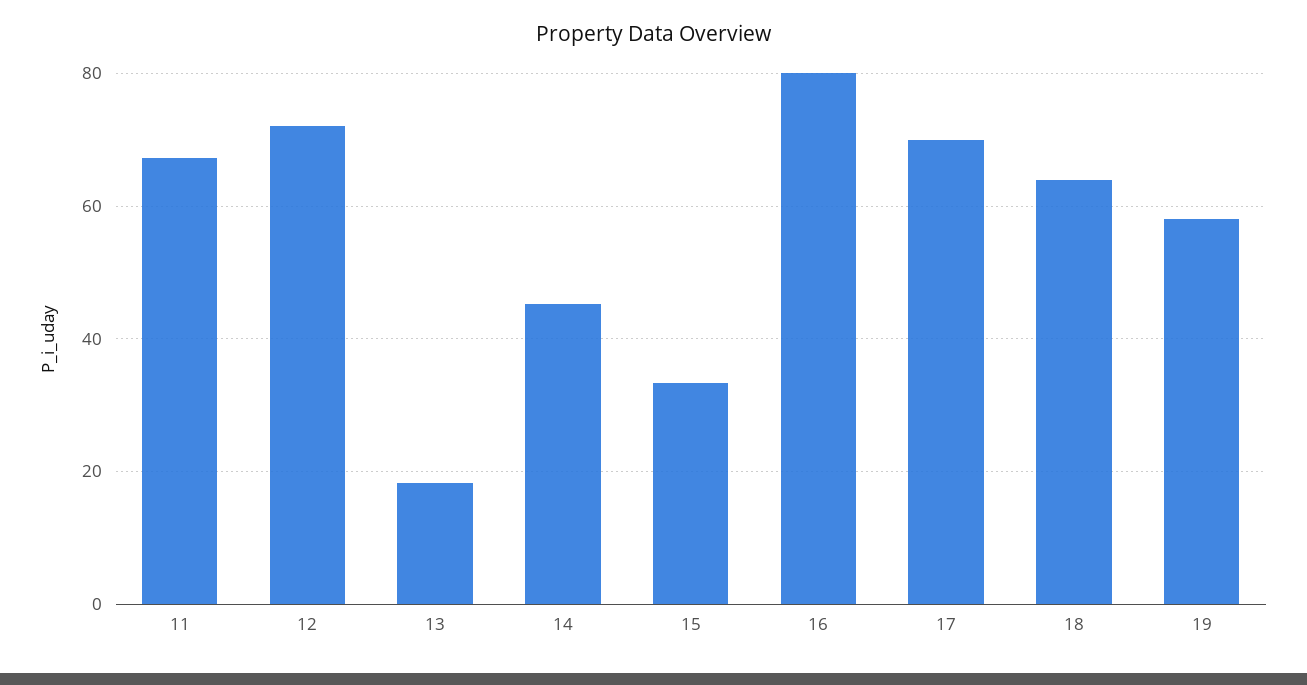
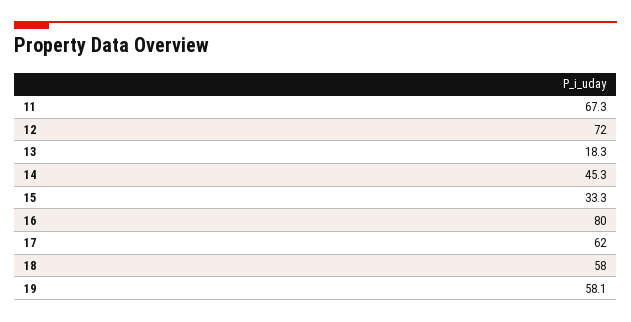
  {
    "11": 67.3,
    "12": 72,
    "13": 18.3,
    "14": 45.3,
    "15": 33.3,
    "16": 80,
-   "17": 70,
+   "17": 62,
-   "18": 64,
+   "18": 58,
    "19": 58.1
  }

